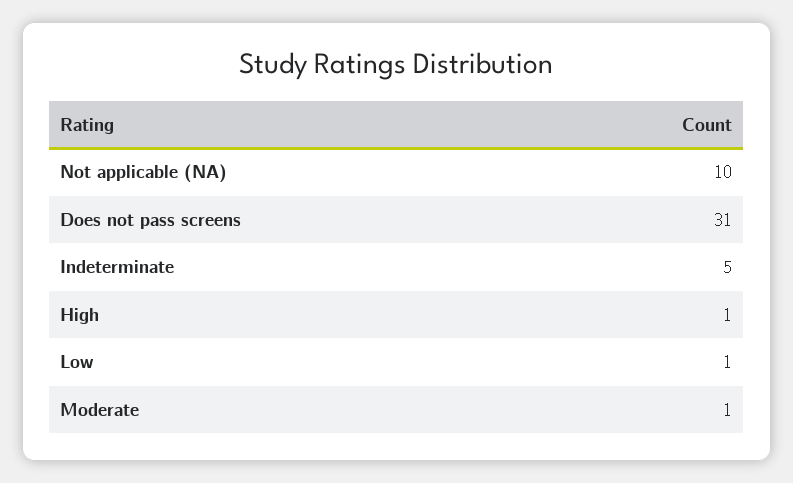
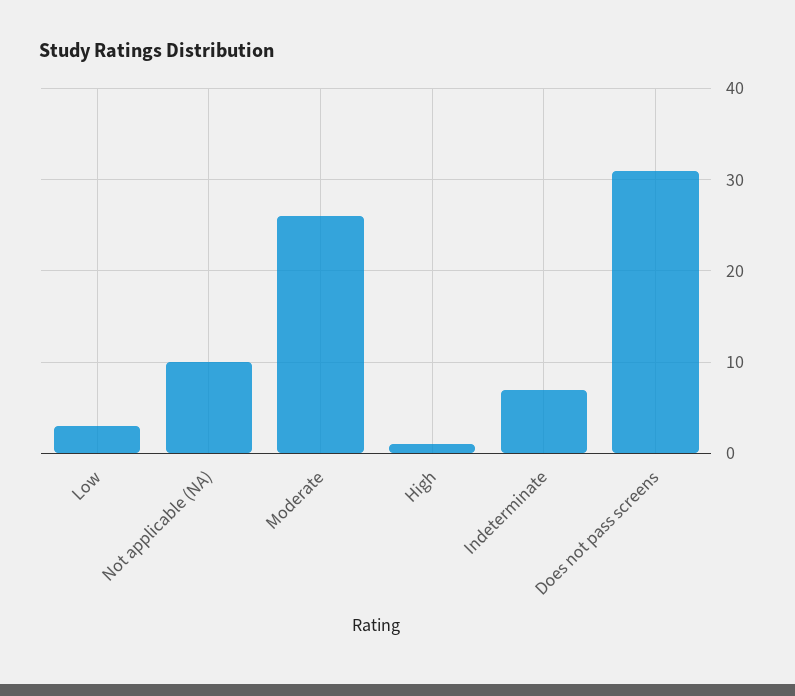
  {
    "Not applicable (NA)": 10,
    "Does not pass screens": 31,
-   "Indeterminate": 5,
+   "Indeterminate": 7,
    "High": 1,
-   "Low": 1,
+   "Low": 3,
-   "Moderate": 1
+   "Moderate": 26
  }

